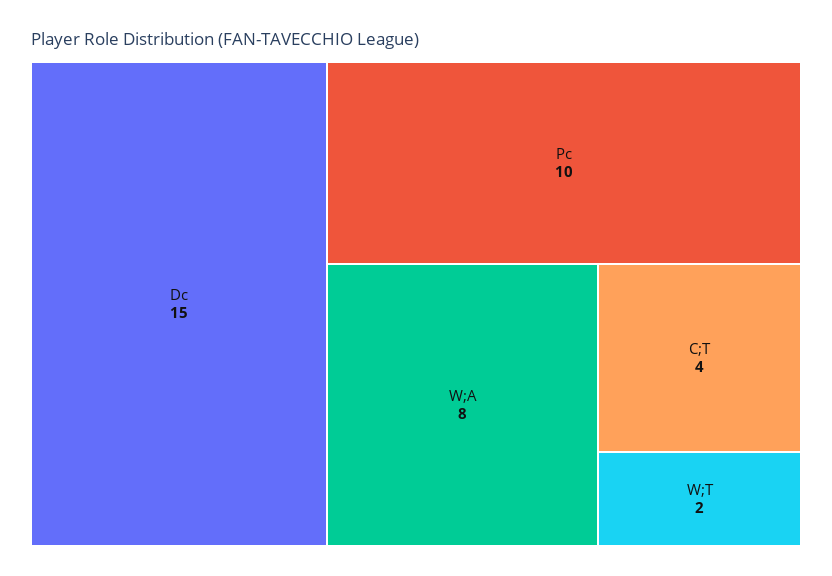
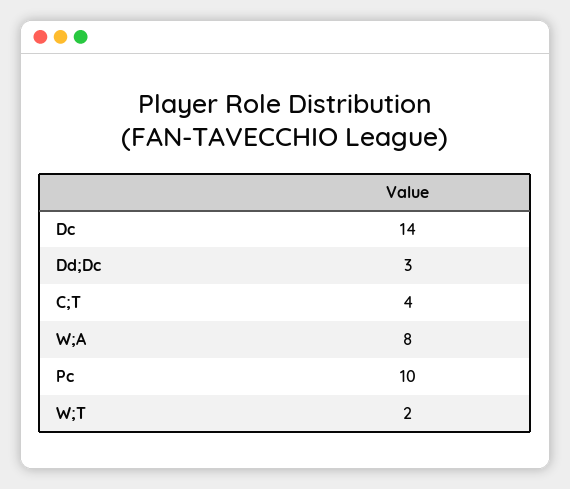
  {
-   "Dc": 15,
+   "Dc": 14,
    "Pc": 10,
    "W;A": 8,
    "C;T": 4,
-   "W;T": 2
+   "W;T": 2,
+   "Dd;Dc": 3
  }

